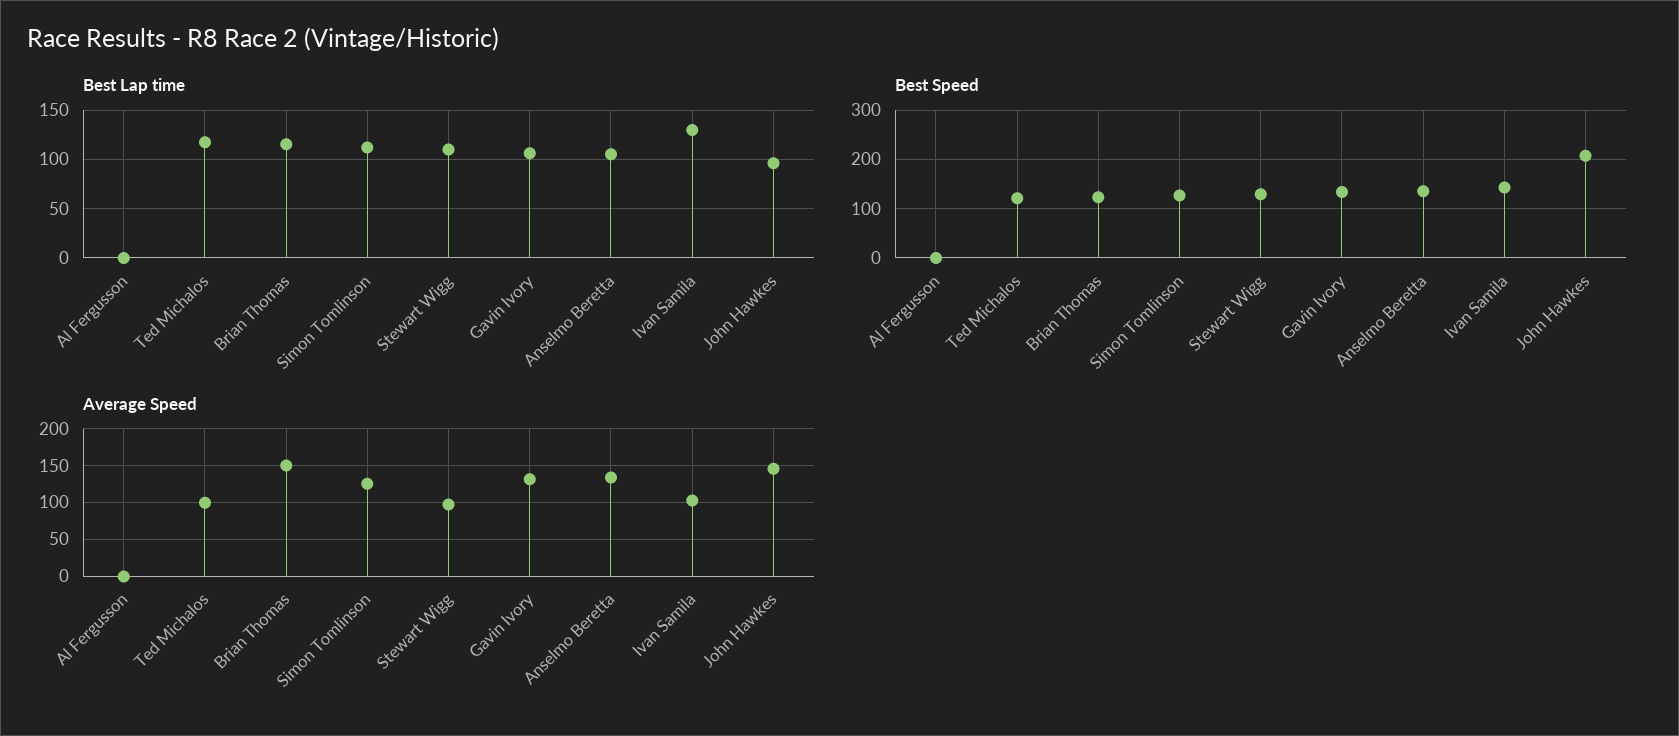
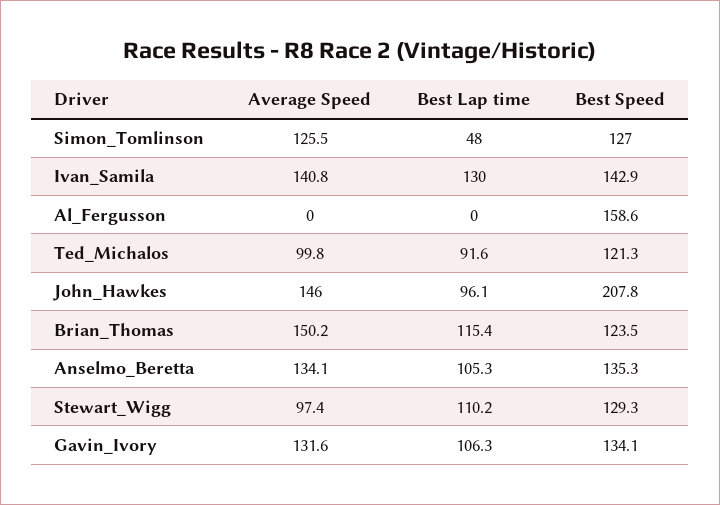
  {
    "Best Lap time": {
      "Al Fergusson": 0,
-     "Ted Michalos": 120,
+     "Ted Michalos": 91.6,
      "Brian Thomas": 115.4,
-     "Simon Tomlinson": 110,
+     "Simon Tomlinson": 48,
      "Stewart Wigg": 110.2,
      "Gavin Ivory": 106.3,
      "Anselmo Beretta": 105.3,
      "Ivan Samila": 130,
      "John Hawkes": 96.1
    },
    "Best Speed": {
-     "Al Fergusson": 0,
+     "Al Fergusson": 158.6,
      "Ted Michalos": 121.3,
      "Brian Thomas": 123.5,
      "Simon Tomlinson": 127,
      "Stewart Wigg": 129.3,
      "Gavin Ivory": 134.1,
      "Anselmo Beretta": 135.3,
      "Ivan Samila": 142.9,
      "John Hawkes": 207.8
    },
    "Average Speed": {
      "Al Fergusson": 0,
      "Ted Michalos": 99.8,
      "Brian Thomas": 150.2,
      "Simon Tomlinson": 125.5,
      "Stewart Wigg": 97.4,
      "Gavin Ivory": 131.6,
      "Anselmo Beretta": 134.1,
-     "Ivan Samila": 100,
+     "Ivan Samila": 140.8,
      "John Hawkes": 146
    }
  }

